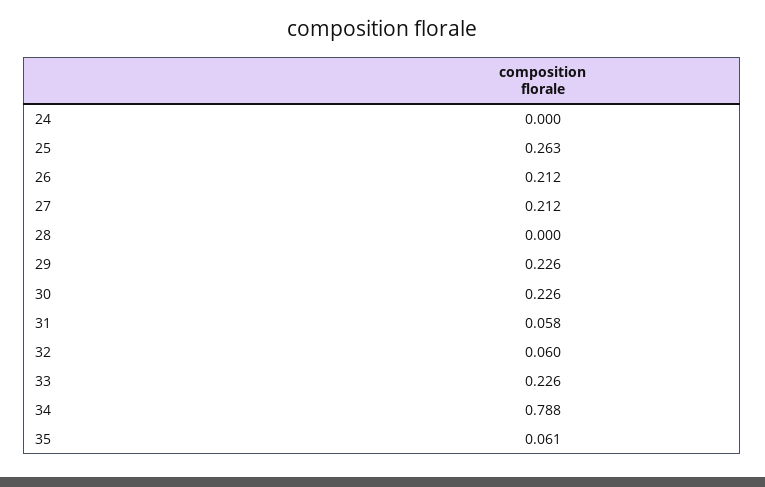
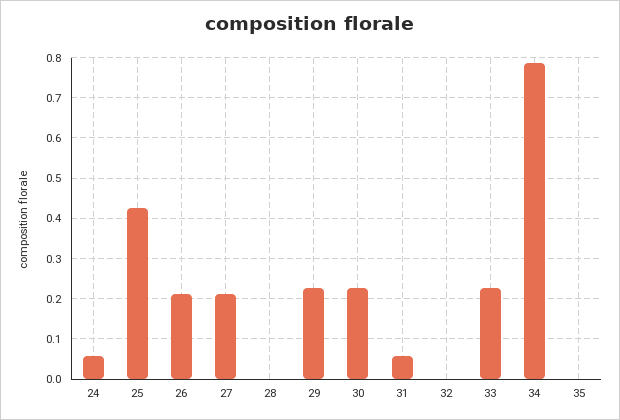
  {
-   "24": 0,
+   "24": 0.06,
-   "25": 0.263,
+   "25": 0.42,
    "26": 0.212,
    "27": 0.212,
    "28": 0,
    "29": 0.226,
    "30": 0.226,
    "31": 0.058,
-   "32": 0.06,
+   "32": 0,
    "33": 0.226,
    "34": 0.788,
-   "35": 0.061
+   "35": 0
  }

